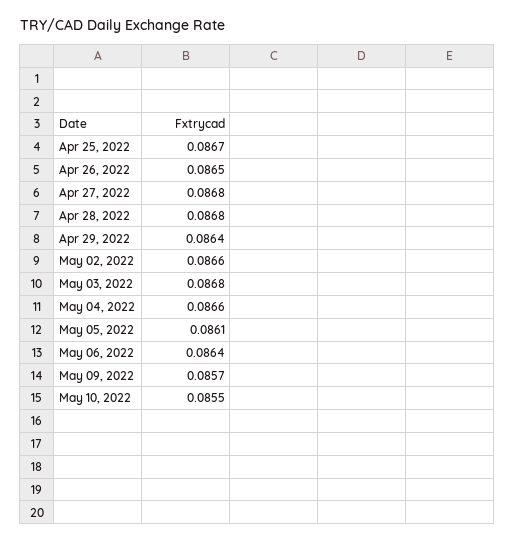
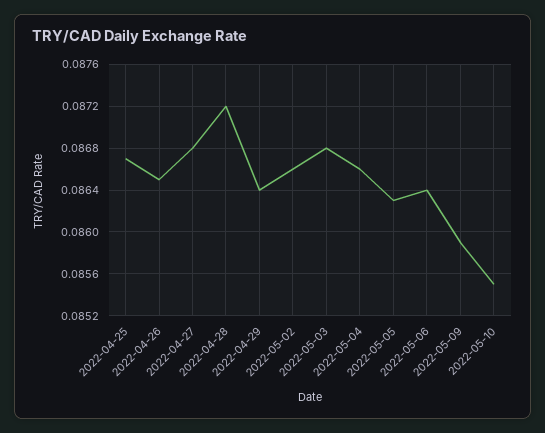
  {
    "Apr 25, 2022": 0.0867,
    "Apr 26, 2022": 0.0865,
    "Apr 27, 2022": 0.0868,
-   "Apr 28, 2022": 0.0868,
+   "Apr 28, 2022": 0.0872,
    "Apr 29, 2022": 0.0864,
    "May 02, 2022": 0.0866,
    "May 03, 2022": 0.0868,
    "May 04, 2022": 0.0866,
-   "May 05, 2022": 0.0861,
+   "May 05, 2022": 0.0863,
    "May 06, 2022": 0.0864,
-   "May 09, 2022": 0.0857,
+   "May 09, 2022": 0.0859,
    "May 10, 2022": 0.0855
  }

